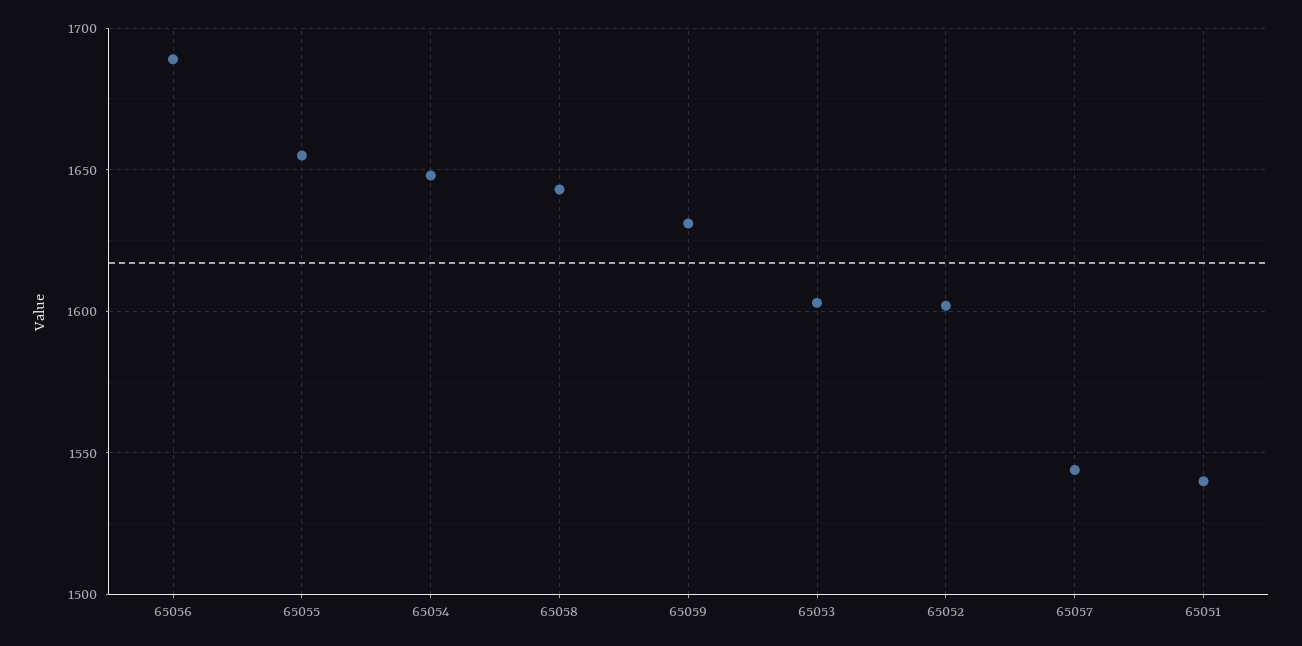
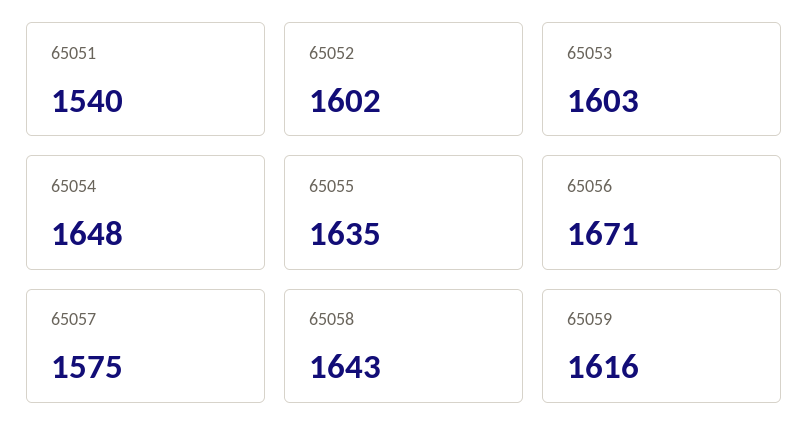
  {
-   "65056": 1690,
+   "65056": 1671,
-   "65055": 1655,
+   "65055": 1635,
    "65054": 1648,
    "65058": 1643,
-   "65059": 1630,
+   "65059": 1616,
    "65053": 1603,
    "65052": 1602,
-   "65057": 1545,
+   "65057": 1575,
    "65051": 1540
  }

